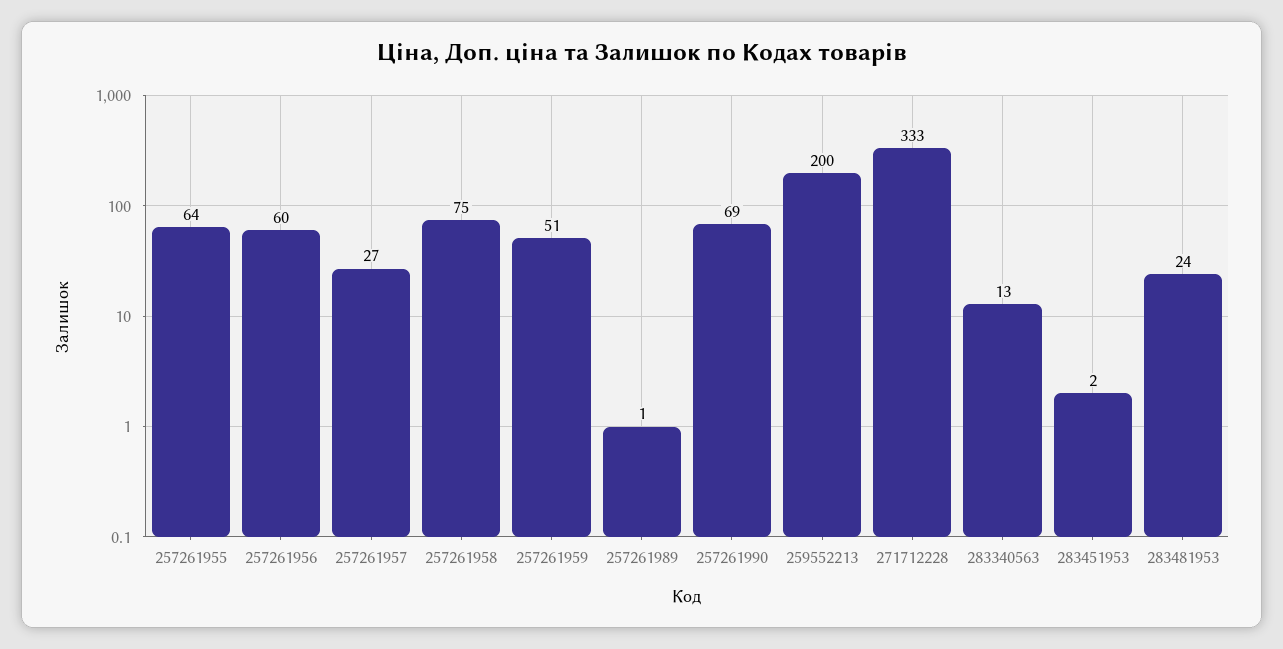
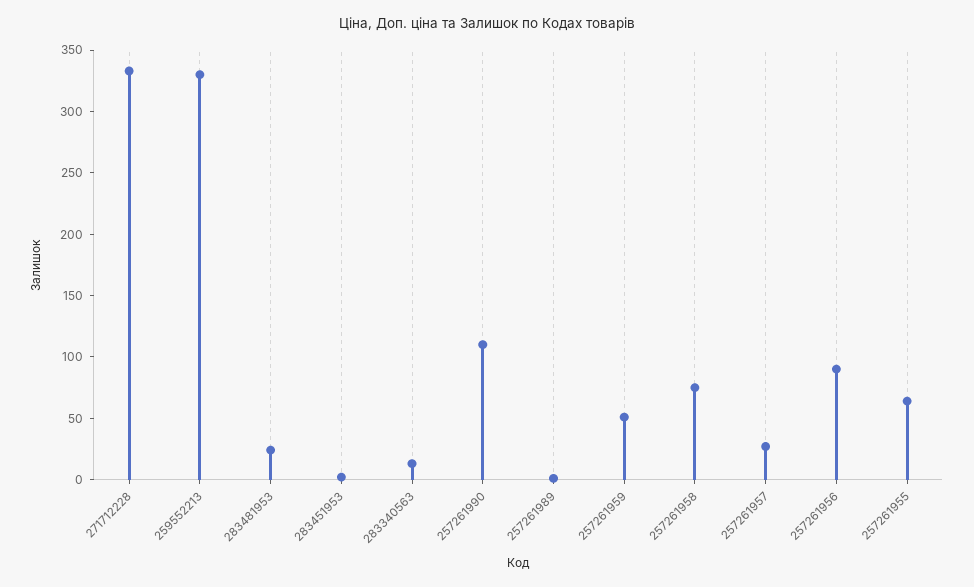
  {
    "257261955": 64,
-   "257261956": 60,
+   "257261956": 90,
    "257261957": 27,
    "257261958": 75,
    "257261959": 51,
    "257261989": 1,
-   "257261990": 69,
+   "257261990": 110,
-   "259552213": 200,
+   "259552213": 330,
    "271712228": 333,
    "283340563": 13,
    "283451953": 2,
    "283481953": 24
  }

